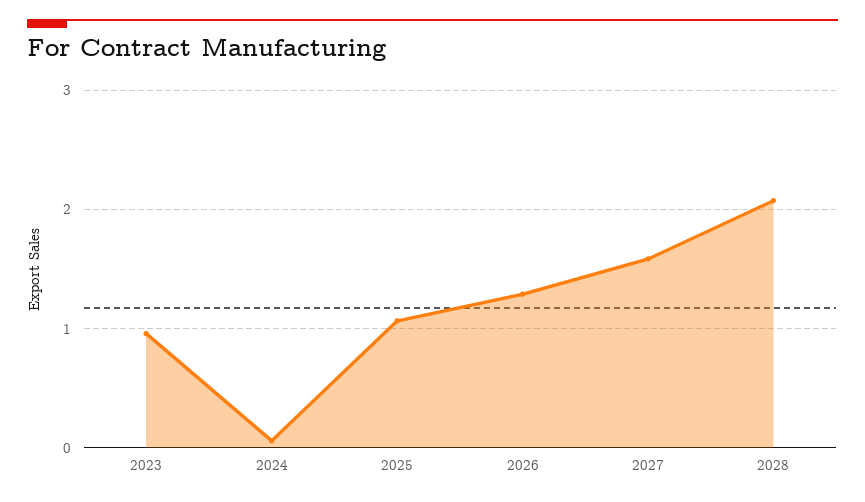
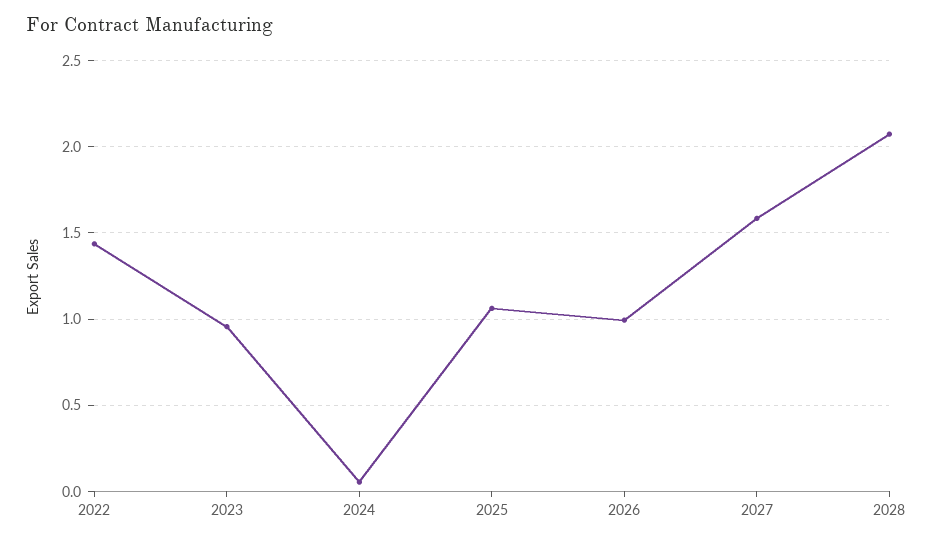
  {
    "2023": 0.95,
    "2024": 0.05,
    "2025": 1.05,
-   "2026": 1.3,
+   "2026": 1,
    "2027": 1.6,
-   "2028": 2.05
+   "2028": 2.05,
+   "2022": 1.45
  }

